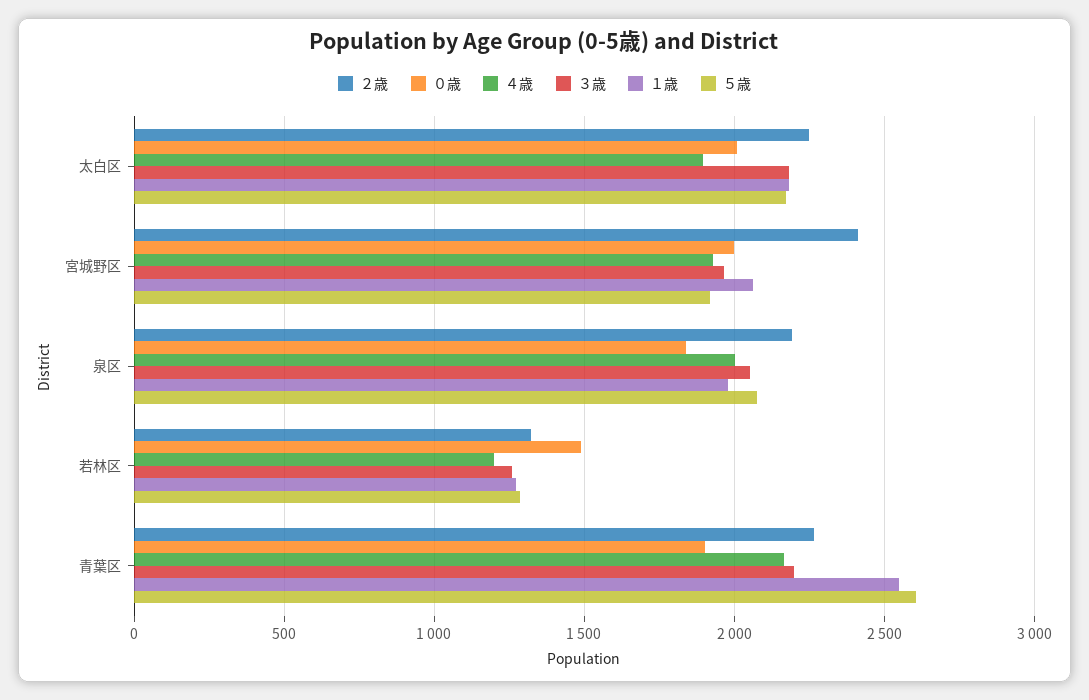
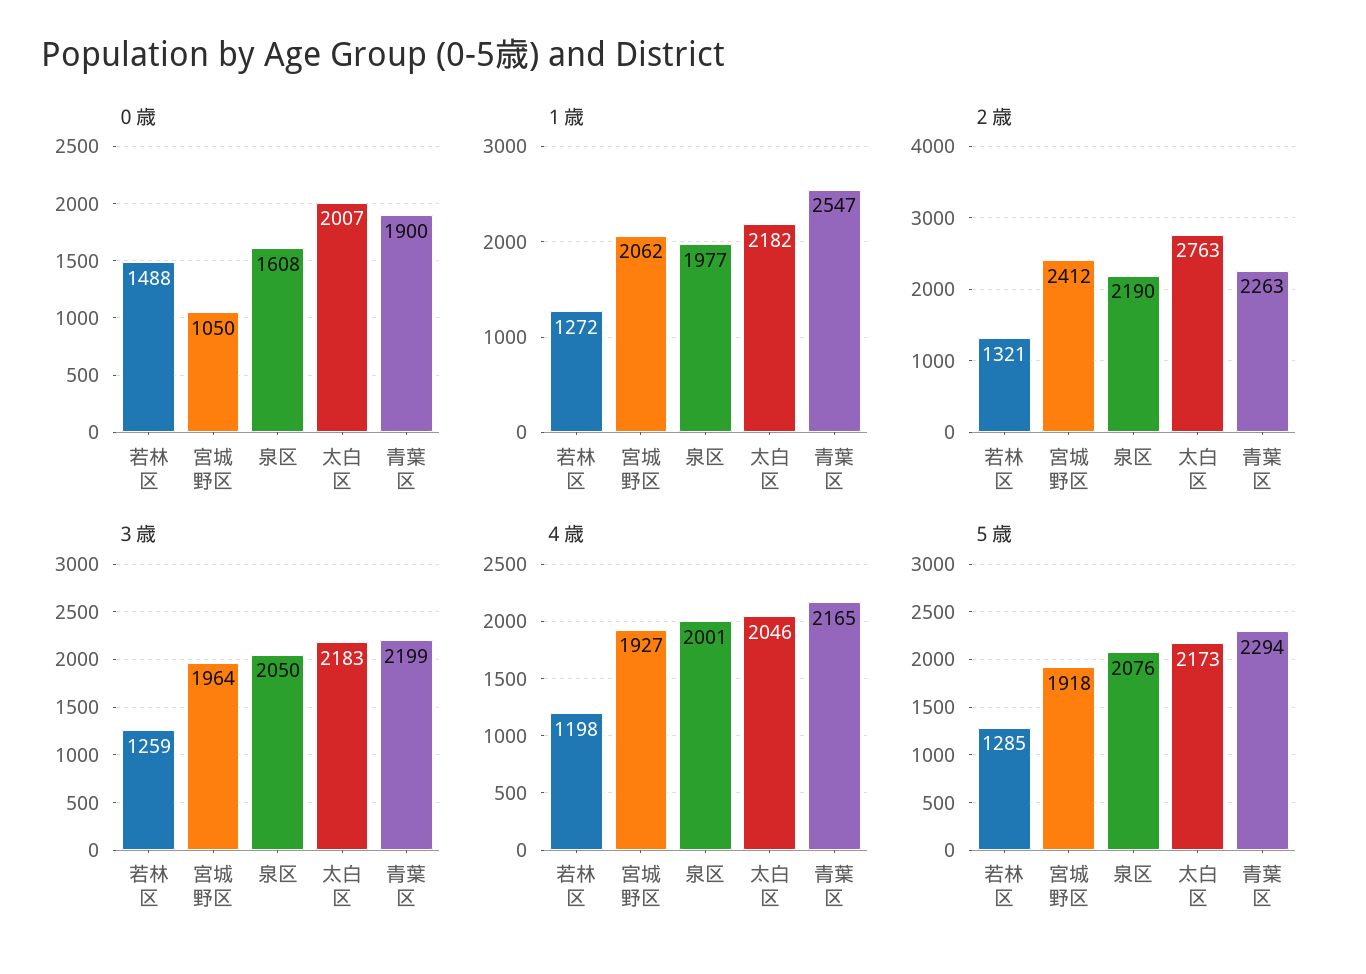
  {
    "２歳": {
-     "太白区": 2250,
+     "太白区": 2763,
      "宮城野区": 2412,
      "泉区": 2190,
      "若林区": 1321,
      "青葉区": 2263
    },
    "０歳": {
      "太白区": 2007,
-     "宮城野区": 2000,
+     "宮城野区": 1050,
-     "泉区": 1850,
+     "泉区": 1608,
      "若林区": 1488,
      "青葉区": 1900
    },
    "４歳": {
-     "太白区": 1900,
+     "太白区": 2046,
      "宮城野区": 1927,
      "泉区": 2001,
      "若林区": 1198,
      "青葉区": 2165
    },
    "３歳": {
      "太白区": 2183,
      "宮城野区": 1964,
      "泉区": 2050,
      "若林区": 1259,
      "青葉区": 2199
    },
    "１歳": {
      "太白区": 2182,
      "宮城野区": 2062,
      "泉区": 1977,
      "若林区": 1272,
      "青葉区": 2547
    },
    "５歳": {
      "太白区": 2173,
      "宮城野区": 1918,
      "泉区": 2076,
      "若林区": 1285,
-     "青葉区": 2600
+     "青葉区": 2294
    }
  }

